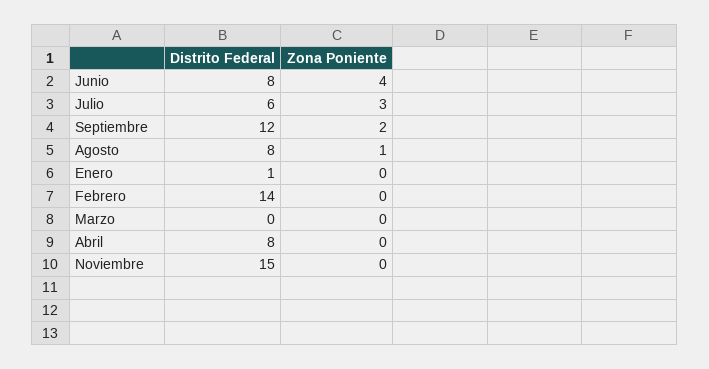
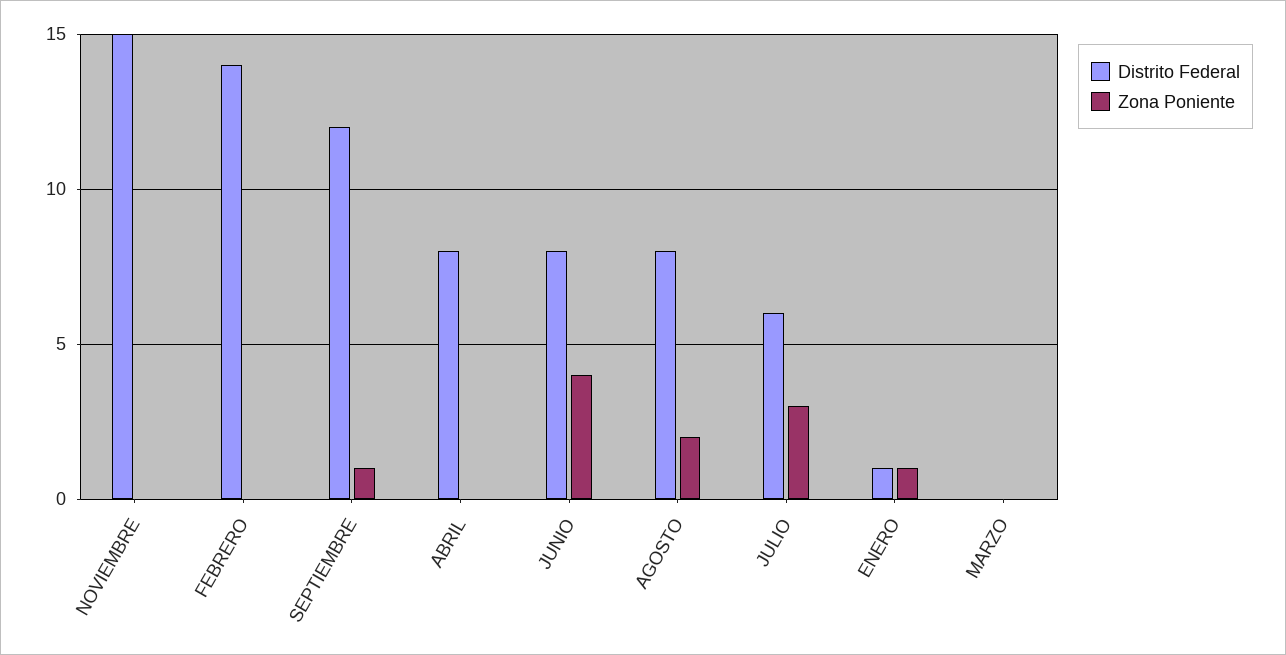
  {
    "Distrito Federal": {
      "Junio": 8,
      "Julio": 6,
      "Septiembre": 12,
      "Agosto": 8,
      "Enero": 1,
      "Febrero": 14,
      "Marzo": 0,
      "Abril": 8,
      "Noviembre": 15
    },
    "Zona Poniente": {
      "Junio": 4,
      "Julio": 3,
-     "Septiembre": 2,
+     "Septiembre": 1,
-     "Agosto": 1,
+     "Agosto": 2,
-     "Enero": 0,
+     "Enero": 1,
      "Febrero": 0,
      "Marzo": 0,
      "Abril": 0,
      "Noviembre": 0
    }
  }

